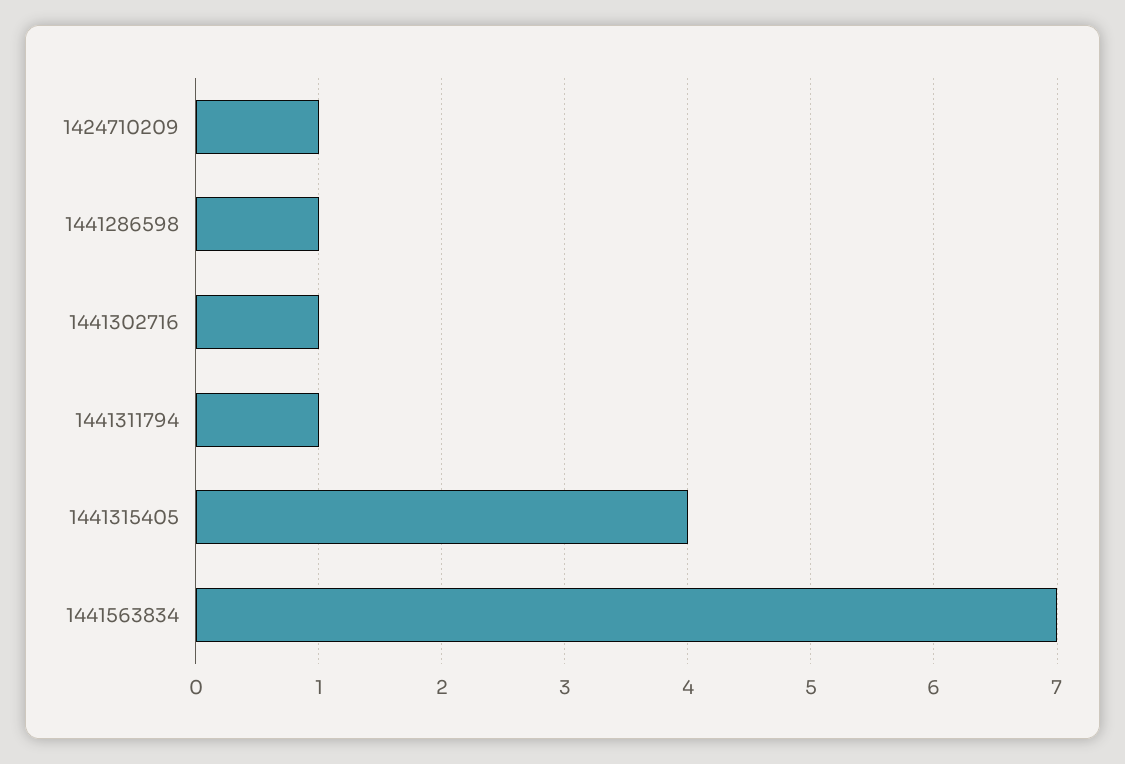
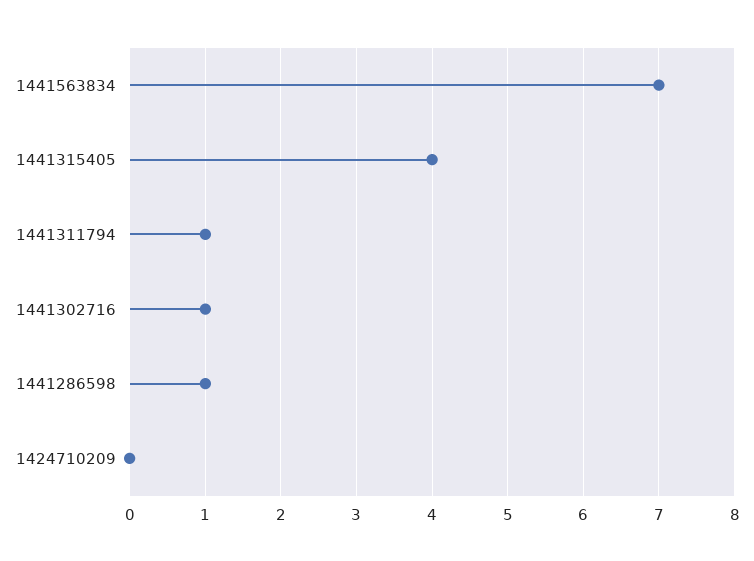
  {
-   "1424710209": 1,
+   "1424710209": 0,
    "1441286598": 1,
    "1441302716": 1,
    "1441311794": 1,
    "1441315405": 4,
    "1441563834": 7
  }

